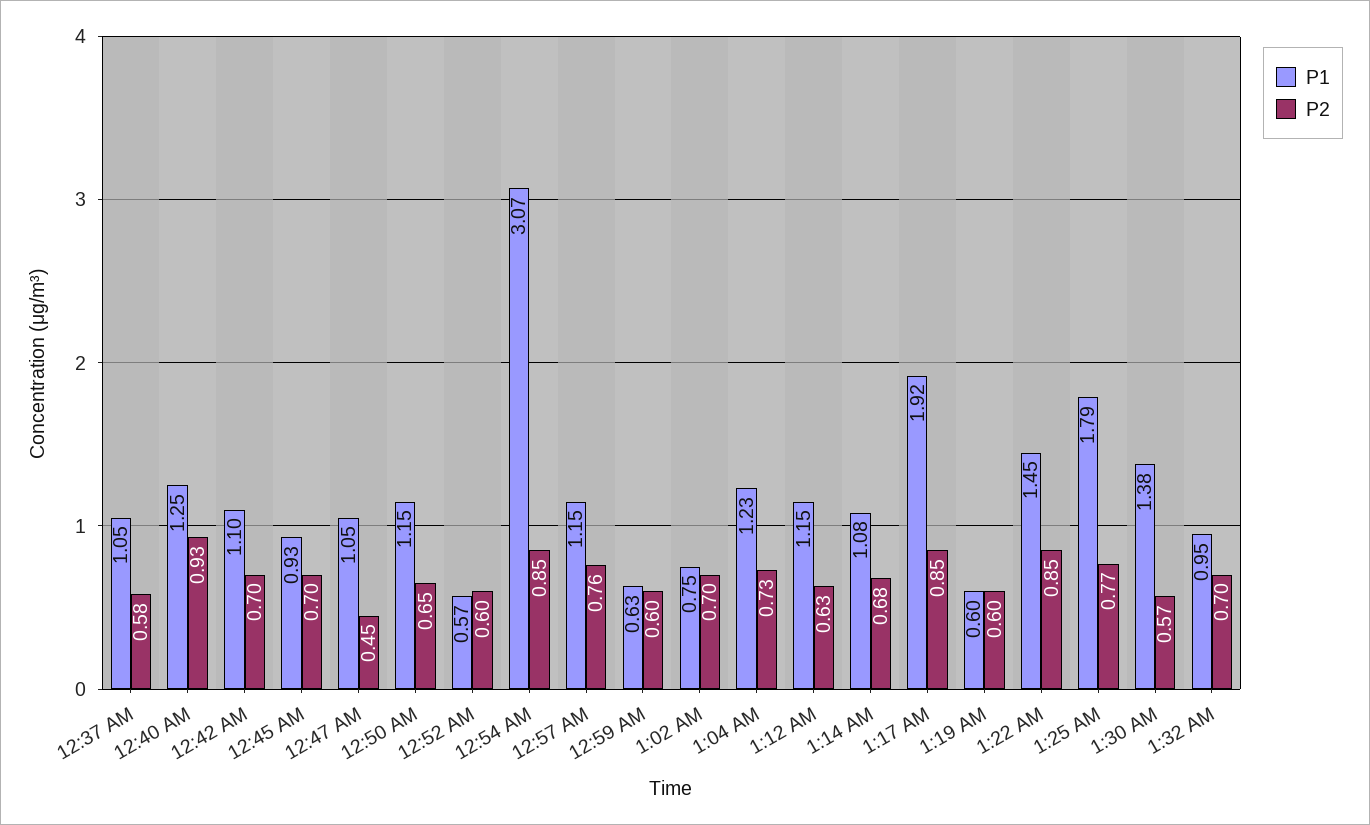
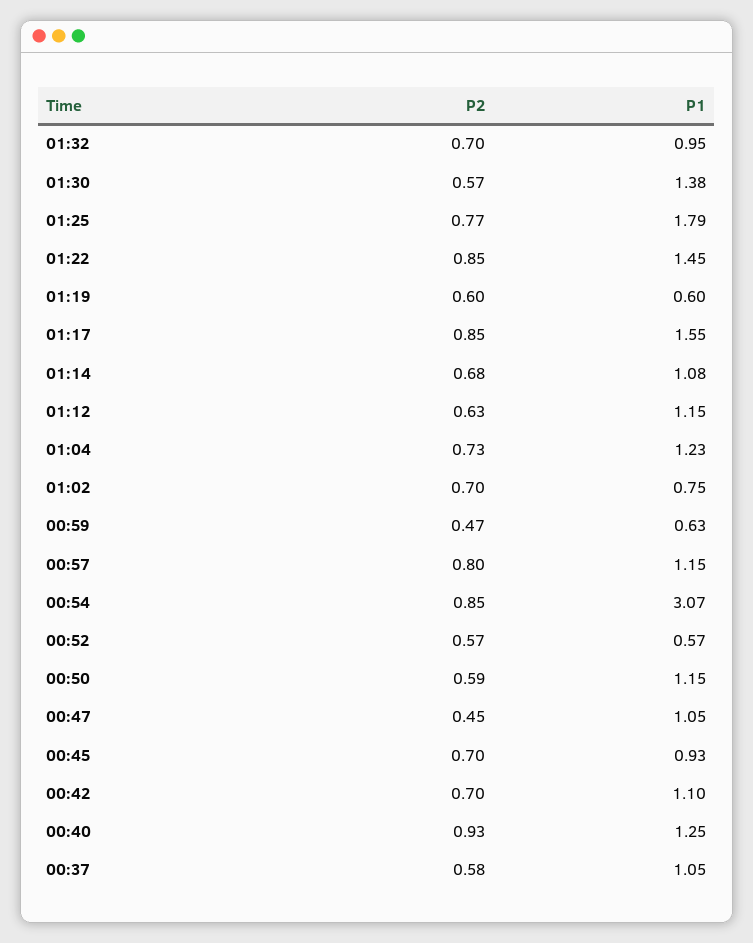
  {
    "P1": {
      "12:37 AM": 1.05,
      "12:40 AM": 1.25,
      "12:42 AM": 1.1,
      "12:45 AM": 0.93,
      "12:47 AM": 1.05,
      "12:50 AM": 1.15,
      "12:52 AM": 0.57,
      "12:54 AM": 3.07,
      "12:57 AM": 1.15,
      "12:59 AM": 0.63,
      "1:02 AM": 0.75,
      "1:04 AM": 1.23,
      "1:12 AM": 1.15,
      "1:14 AM": 1.08,
-     "1:17 AM": 1.92,
+     "1:17 AM": 1.55,
      "1:19 AM": 0.6,
      "1:22 AM": 1.45,
      "1:25 AM": 1.79,
      "1:30 AM": 1.38,
      "1:32 AM": 0.95
    },
    "P2": {
      "12:37 AM": 0.58,
      "12:40 AM": 0.93,
      "12:42 AM": 0.7,
      "12:45 AM": 0.7,
      "12:47 AM": 0.45,
-     "12:50 AM": 0.65,
+     "12:50 AM": 0.59,
-     "12:52 AM": 0.6,
+     "12:52 AM": 0.57,
      "12:54 AM": 0.85,
-     "12:57 AM": 0.76,
+     "12:57 AM": 0.8,
-     "12:59 AM": 0.6,
+     "12:59 AM": 0.47,
      "1:02 AM": 0.7,
      "1:04 AM": 0.73,
      "1:12 AM": 0.63,
      "1:14 AM": 0.68,
      "1:17 AM": 0.85,
      "1:19 AM": 0.6,
      "1:22 AM": 0.85,
      "1:25 AM": 0.77,
      "1:30 AM": 0.57,
      "1:32 AM": 0.7
    }
  }

